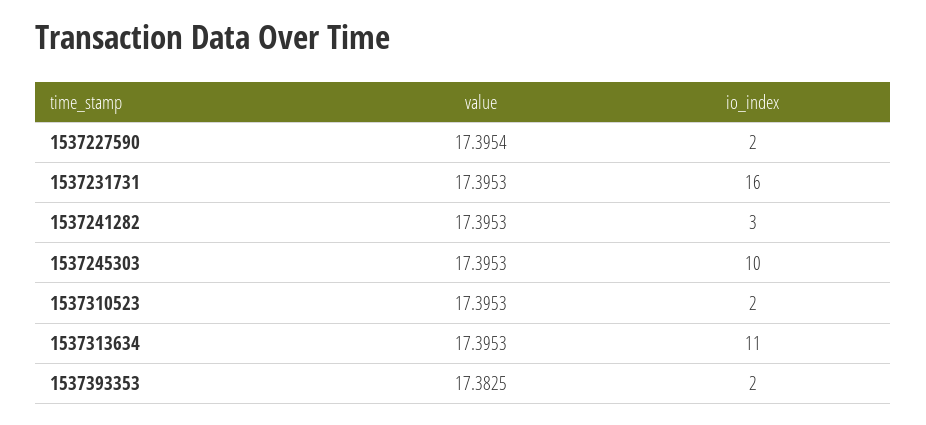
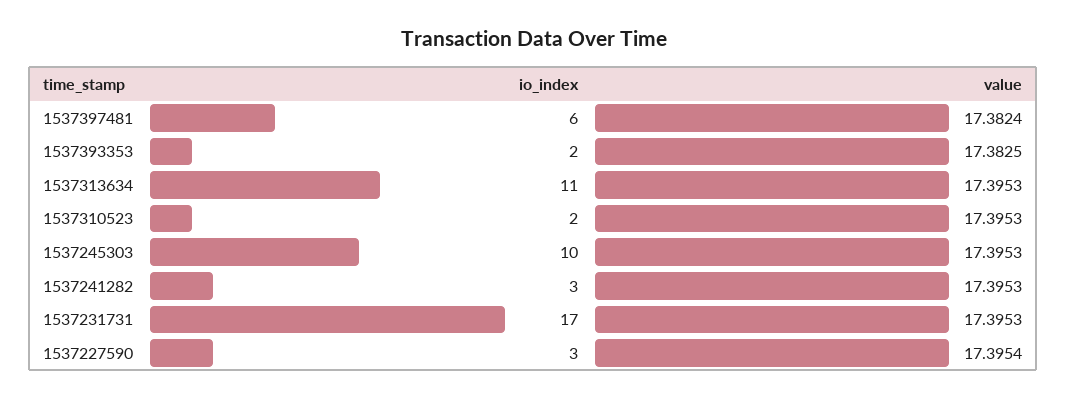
  {
    "value": {
      "1537227590": 17.3954,
      "1537231731": 17.3953,
      "1537241282": 17.3953,
      "1537245303": 17.3953,
      "1537310523": 17.3953,
      "1537313634": 17.3953,
-     "1537393353": 17.3825
+     "1537393353": 17.3825,
+     "1537397481": 17.3824
    },
    "io_index": {
-     "1537227590": 2,
+     "1537227590": 3,
-     "1537231731": 16,
+     "1537231731": 17,
      "1537241282": 3,
      "1537245303": 10,
      "1537310523": 2,
      "1537313634": 11,
-     "1537393353": 2
+     "1537393353": 2,
+     "1537397481": 6
    }
  }

